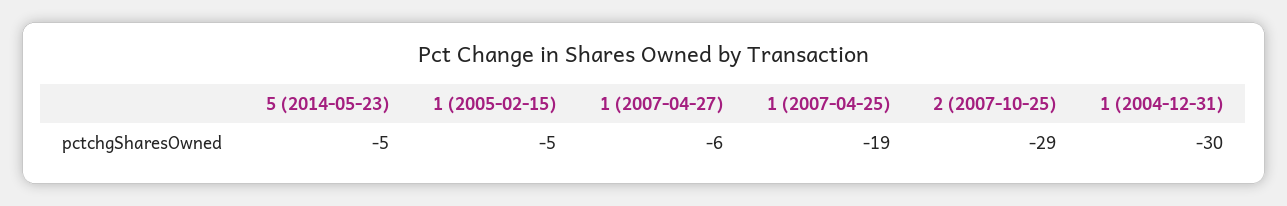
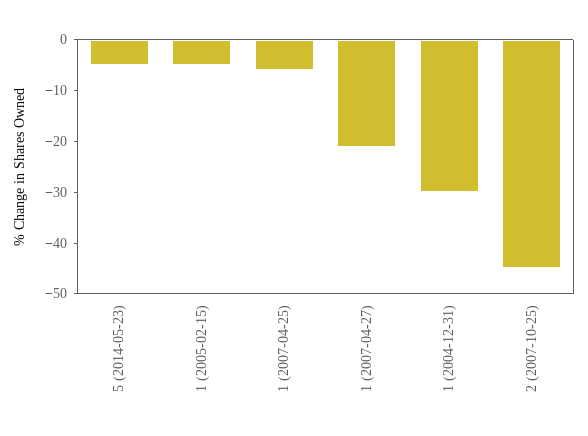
  {
    "5 (2014-05-23)": -5,
    "1 (2005-02-15)": -5,
-   "1 (2007-04-27)": -6,
+   "1 (2007-04-27)": -20,
-   "1 (2007-04-25)": -19,
+   "1 (2007-04-25)": -5,
-   "2 (2007-10-25)": -29,
+   "2 (2007-10-25)": -45,
    "1 (2004-12-31)": -30
  }

